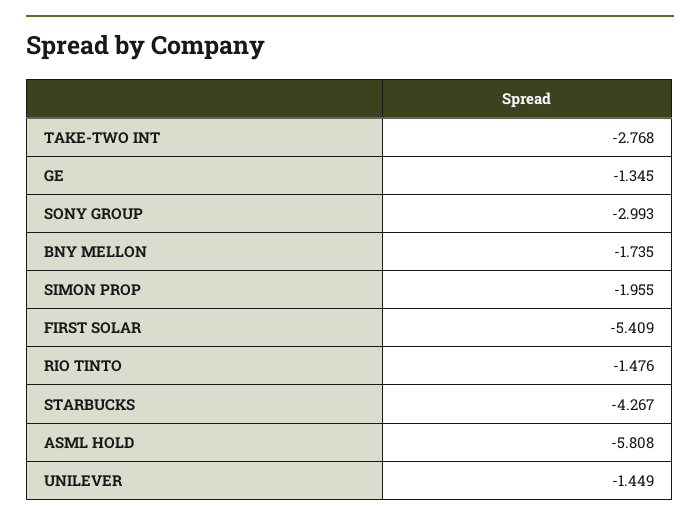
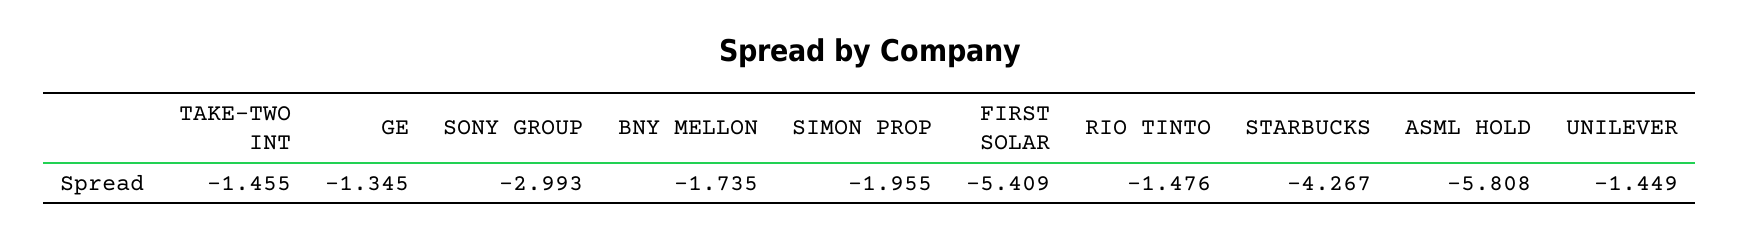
  {
-   "TAKE-TWO INT": -2.768,
+   "TAKE-TWO INT": -1.455,
    "GE": -1.345,
    "SONY GROUP": -2.993,
    "BNY MELLON": -1.735,
    "SIMON PROP": -1.955,
    "FIRST SOLAR": -5.409,
    "RIO TINTO": -1.476,
    "STARBUCKS": -4.267,
    "ASML HOLD": -5.808,
    "UNILEVER": -1.449
  }

